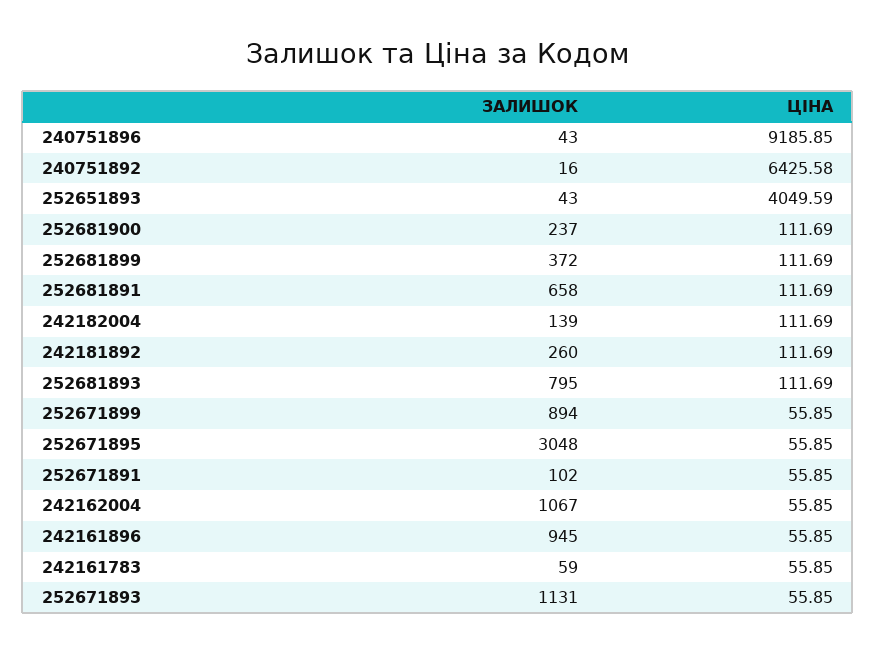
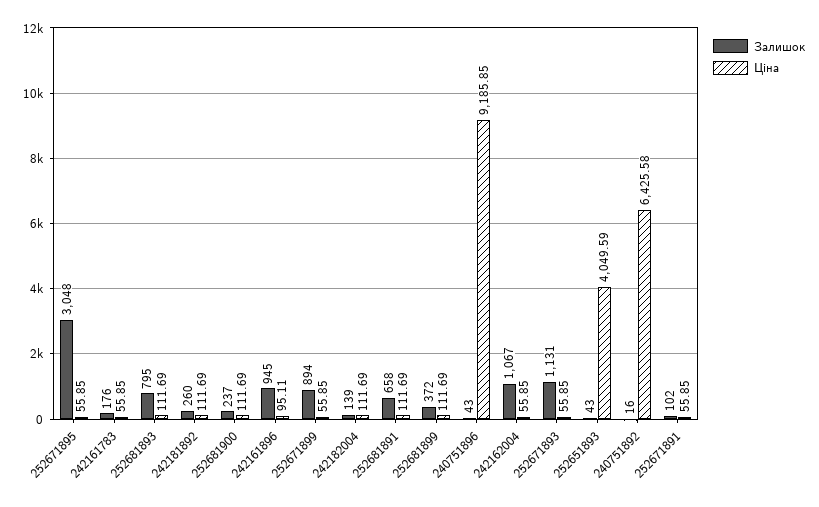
  {
    "ЗАЛИШОК": {
      "240751896": 43,
      "240751892": 16,
      "252651893": 43,
      "252681900": 237,
      "252681899": 372,
      "252681891": 658,
      "242182004": 139,
      "242181892": 260,
      "252681893": 795,
      "252671899": 894,
      "252671895": 3048,
      "252671891": 102,
      "242162004": 1067,
      "242161896": 945,
-     "242161783": 59,
+     "242161783": 176,
      "252671893": 1131
    },
    "ЦІНА": {
      "240751896": 9185.85,
      "240751892": 6425.58,
      "252651893": 4049.59,
      "252681900": 111.69,
      "252681899": 111.69,
      "252681891": 111.69,
      "242182004": 111.69,
      "242181892": 111.69,
      "252681893": 111.69,
      "252671899": 55.85,
      "252671895": 55.85,
      "252671891": 55.85,
      "242162004": 55.85,
-     "242161896": 55.85,
+     "242161896": 95.11,
      "242161783": 55.85,
      "252671893": 55.85
    }
  }

